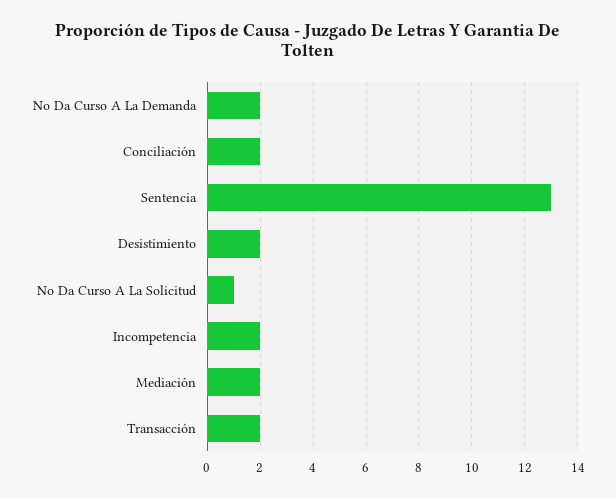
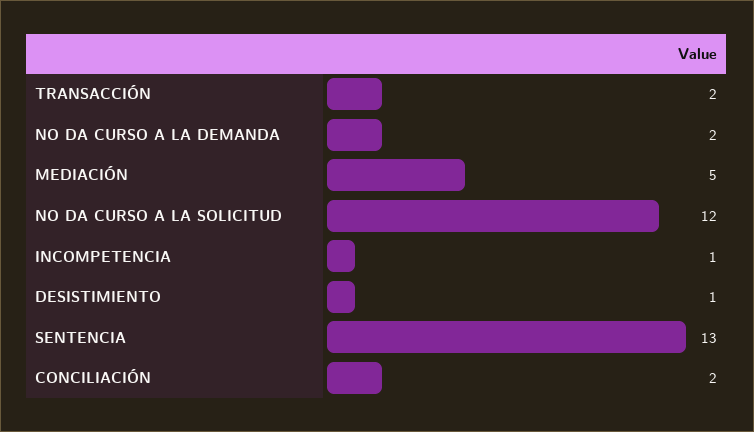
  {
    "No Da Curso A La Demanda": 2,
    "Conciliación": 2,
    "Sentencia": 13,
-   "Desistimiento": 2,
+   "Desistimiento": 1,
-   "No Da Curso A La Solicitud": 1,
+   "No Da Curso A La Solicitud": 12,
-   "Incompetencia": 2,
+   "Incompetencia": 1,
-   "Mediación": 2,
+   "Mediación": 5,
    "Transacción": 2
  }

